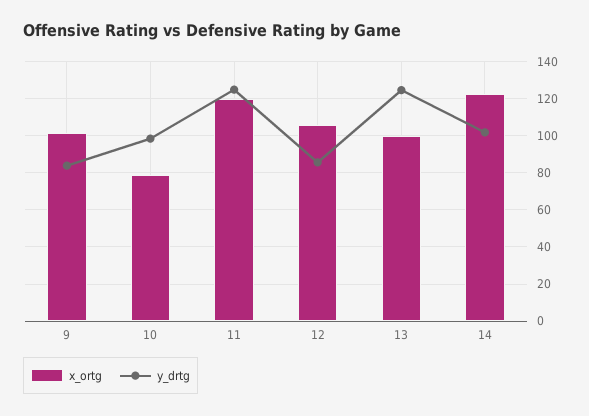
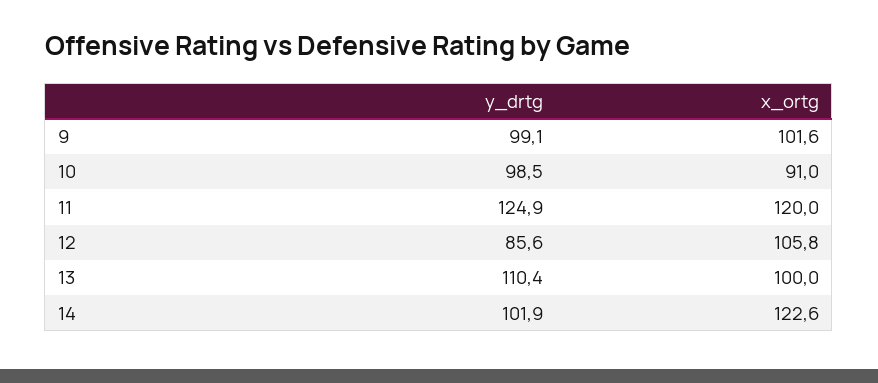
  {
    "x_ortg": {
      "9": 101.6,
-     "10": 80,
+     "10": 91,
      "11": 120,
      "12": 105.8,
      "13": 100,
      "14": 122.6
    },
    "y_drtg": {
-     "9": 85,
+     "9": 99.1,
      "10": 98.5,
      "11": 124.9,
      "12": 85.6,
-     "13": 125,
+     "13": 110.4,
      "14": 101.9
    }
  }

